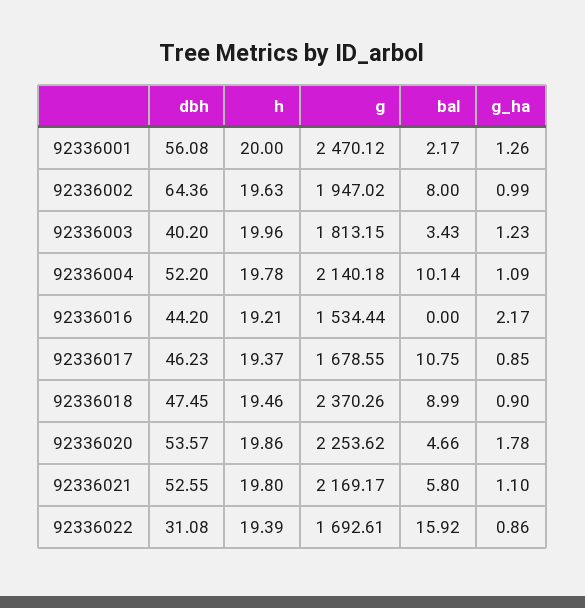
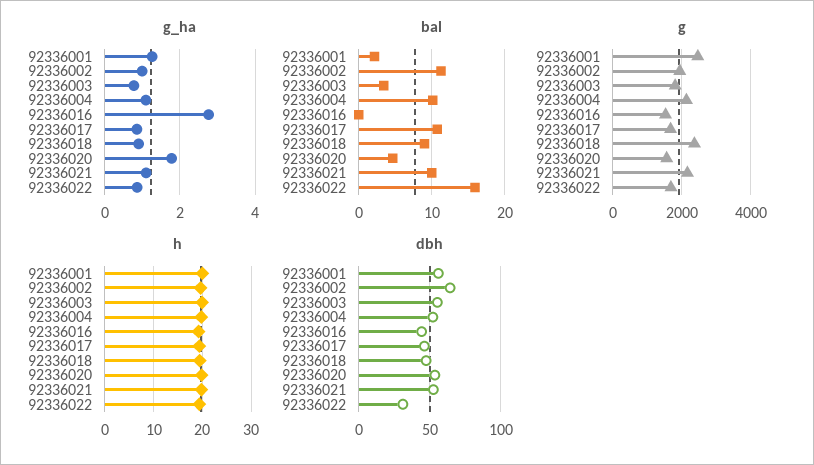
  {
    "dbh": {
      "92336001": 56.08,
      "92336002": 64.36,
-     "92336003": 40.2,
+     "92336003": 55,
      "92336004": 52.2,
      "92336016": 44.2,
      "92336017": 46.23,
      "92336018": 47.45,
      "92336020": 53.57,
      "92336021": 52.55,
      "92336022": 31.08
    },
    "h": {
      "92336001": 20,
      "92336002": 19.63,
      "92336003": 19.96,
      "92336004": 19.78,
      "92336016": 19.21,
      "92336017": 19.37,
      "92336018": 19.46,
      "92336020": 19.86,
      "92336021": 19.8,
      "92336022": 19.39
    },
    "g": {
      "92336001": 2470.12,
      "92336002": 1947.02,
      "92336003": 1813.15,
      "92336004": 2140.18,
      "92336016": 1534.44,
      "92336017": 1678.55,
      "92336018": 2370.26,
-     "92336020": 2253.62,
+     "92336020": 1600,
      "92336021": 2169.17,
      "92336022": 1692.61
    },
    "bal": {
      "92336001": 2.17,
-     "92336002": 8,
+     "92336002": 11,
      "92336003": 3.43,
      "92336004": 10.14,
      "92336016": 0,
      "92336017": 10.75,
      "92336018": 8.99,
      "92336020": 4.66,
-     "92336021": 5.8,
+     "92336021": 10,
      "92336022": 15.92
    },
    "g_ha": {
      "92336001": 1.26,
      "92336002": 0.99,
-     "92336003": 1.23,
+     "92336003": 0.8,
      "92336004": 1.09,
-     "92336016": 2.17,
+     "92336016": 2.8,
      "92336017": 0.85,
      "92336018": 0.9,
      "92336020": 1.78,
      "92336021": 1.1,
      "92336022": 0.86
    }
  }

